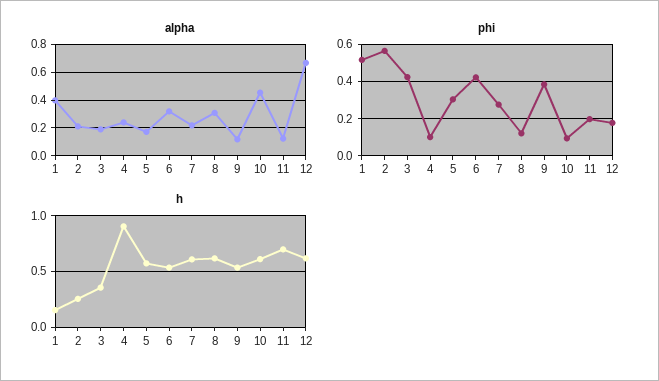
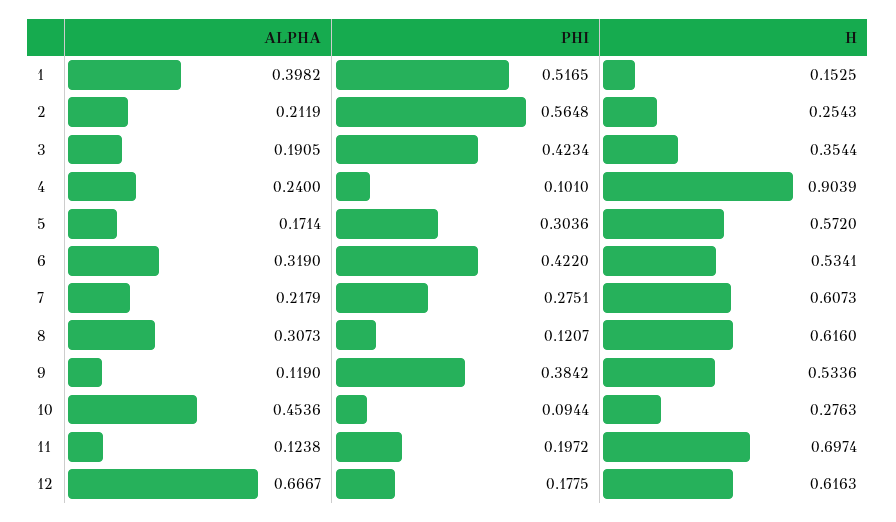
  {
    "alpha": {
      "1": 0.3982,
      "2": 0.2119,
      "3": 0.1905,
      "4": 0.24,
      "5": 0.1714,
      "6": 0.319,
      "7": 0.2179,
      "8": 0.3073,
      "9": 0.119,
      "10": 0.4536,
      "11": 0.1238,
      "12": 0.6667
    },
    "phi": {
      "1": 0.5165,
      "2": 0.5648,
      "3": 0.4234,
      "4": 0.101,
      "5": 0.3036,
      "6": 0.422,
      "7": 0.2751,
      "8": 0.1207,
      "9": 0.3842,
      "10": 0.0944,
      "11": 0.1972,
      "12": 0.1775
    },
    "h": {
      "1": 0.1525,
      "2": 0.2543,
      "3": 0.3544,
      "4": 0.9039,
      "5": 0.572,
      "6": 0.5341,
      "7": 0.6073,
      "8": 0.616,
      "9": 0.5336,
-     "10": 0.6,
+     "10": 0.2763,
      "11": 0.6974,
      "12": 0.6163
    }
  }

